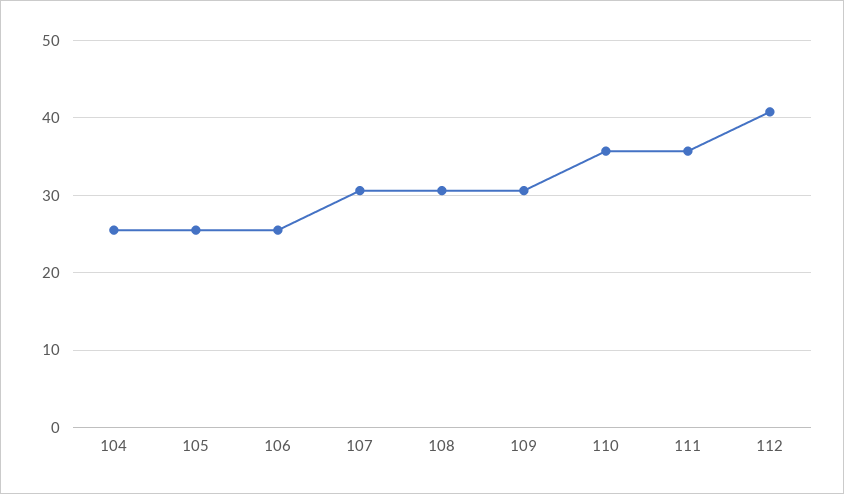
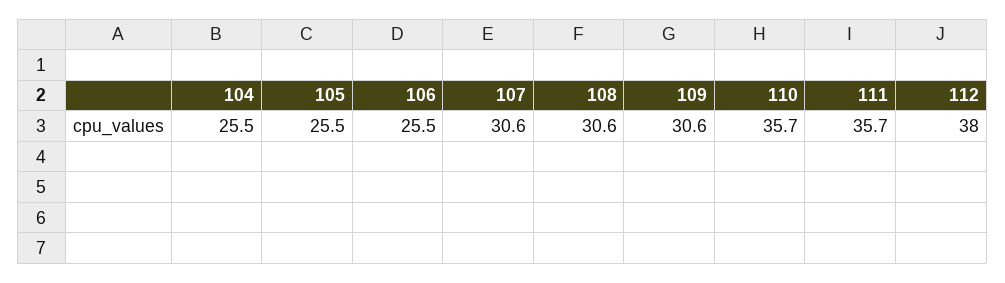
  {
    "104": 25.5,
    "105": 25.5,
    "106": 25.5,
    "107": 30.6,
    "108": 30.6,
    "109": 30.6,
    "110": 35.7,
    "111": 35.7,
-   "112": 41
+   "112": 38
  }

